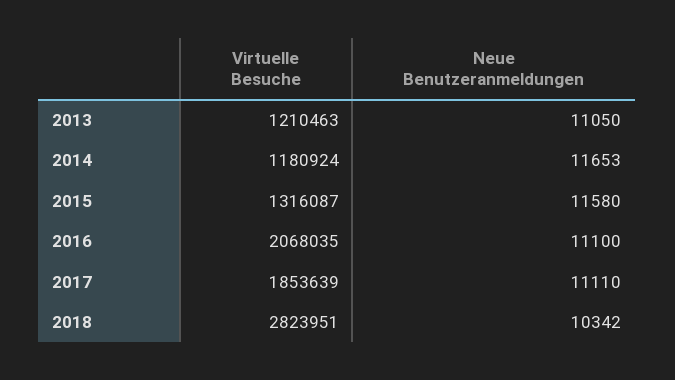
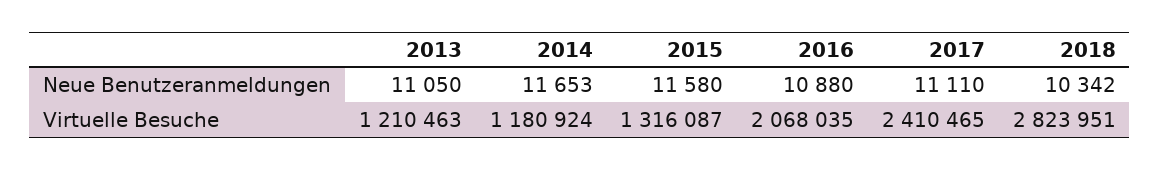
  {
    "Virtuelle Besuche": {
      "2013": 1210463,
      "2014": 1180924,
      "2015": 1316087,
      "2016": 2068035,
-     "2017": 1853639,
+     "2017": 2410465,
      "2018": 2823951
    },
    "Neue Benutzeranmeldungen": {
      "2013": 11050,
      "2014": 11653,
      "2015": 11580,
-     "2016": 11100,
+     "2016": 10880,
      "2017": 11110,
      "2018": 10342
    }
  }

